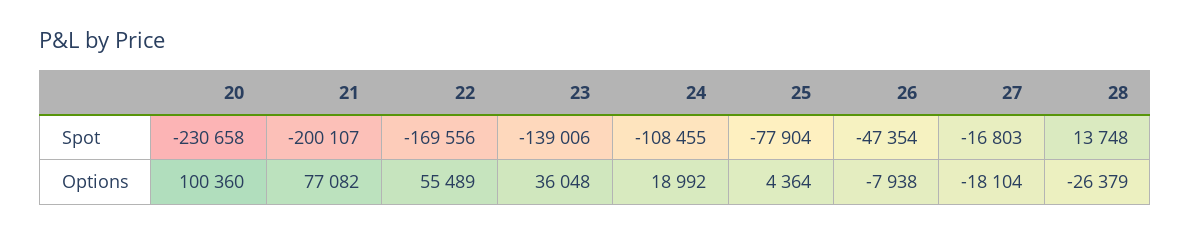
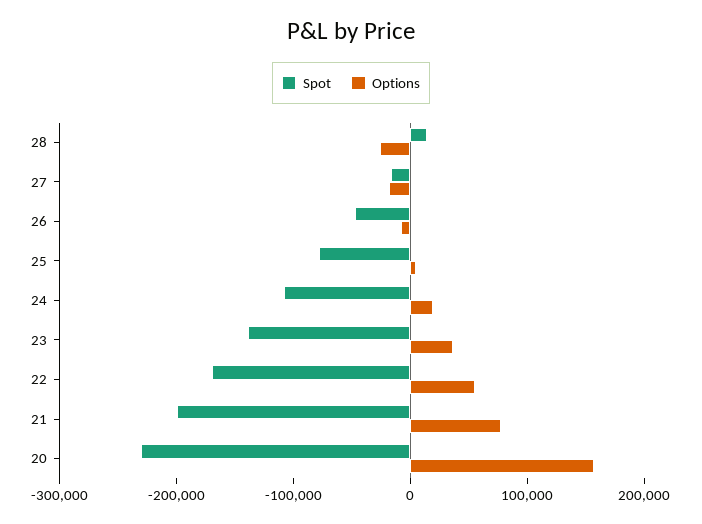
  {
    "Spot": {
      "20": -230658,
      "21": -200107,
      "22": -169556,
      "23": -139006,
      "24": -108455,
      "25": -77904,
      "26": -47354,
      "27": -16803,
      "28": 13748
    },
    "Options": {
-     "20": 100360,
+     "20": 160000,
      "21": 77082,
      "22": 55489,
      "23": 36048,
      "24": 18992,
      "25": 4364,
      "26": -7938,
      "27": -18104,
      "28": -26379
    }
  }

